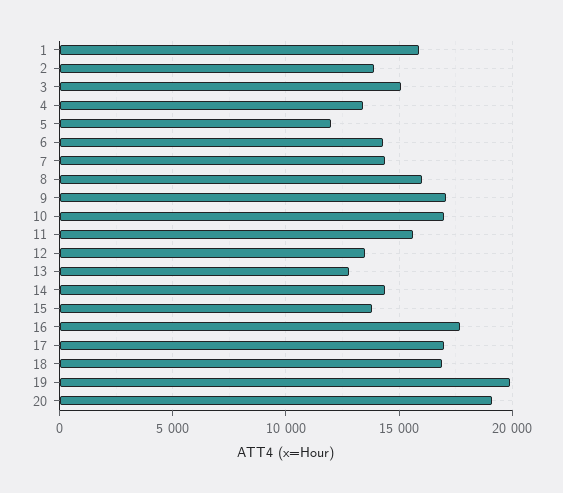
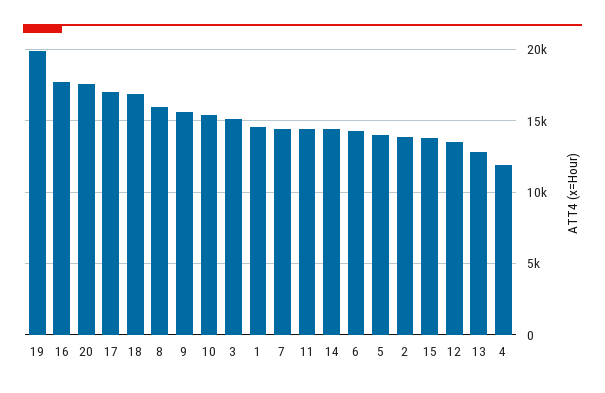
  {
-   "1": 16000,
+   "1": 14500,
    "2": 14000,
    "3": 15000,
-   "4": 13500,
+   "4": 12000,
-   "5": 12000,
+   "5": 14000,
    "6": 14500,
    "7": 14500,
    "8": 16000,
-   "9": 17000,
+   "9": 15500,
-   "10": 17000,
+   "10": 15500,
-   "11": 15500,
+   "11": 14500,
    "12": 13500,
    "13": 13000,
    "14": 14500,
    "15": 14000,
    "16": 17500,
    "17": 17000,
    "18": 17000,
    "19": 20000,
-   "20": 19000
+   "20": 17500
  }

